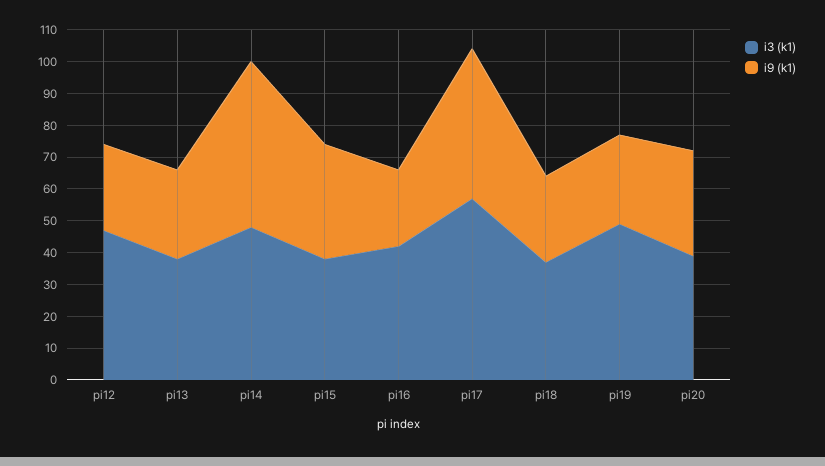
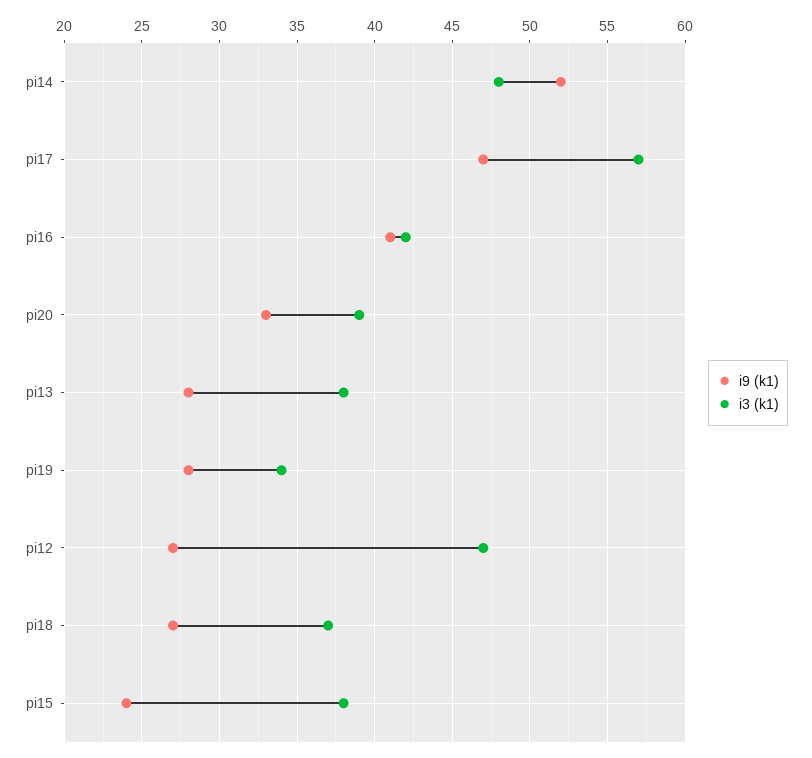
  {
    "i3 (k1)": {
      "pi12": 47,
      "pi13": 38,
      "pi14": 48,
      "pi15": 38,
      "pi16": 42,
      "pi17": 57,
      "pi18": 37,
-     "pi19": 50,
+     "pi19": 34,
      "pi20": 39
    },
    "i9 (k1)": {
      "pi12": 27,
      "pi13": 28,
      "pi14": 52,
-     "pi15": 35,
+     "pi15": 24,
-     "pi16": 25,
+     "pi16": 41,
      "pi17": 47,
      "pi18": 27,
      "pi19": 28,
      "pi20": 33
    }
  }

